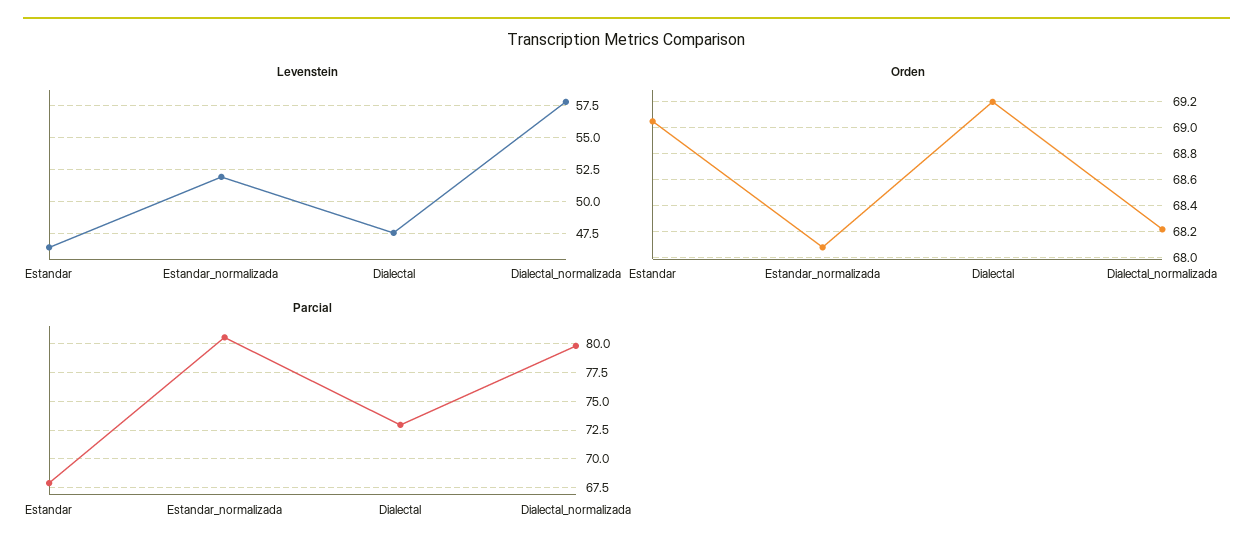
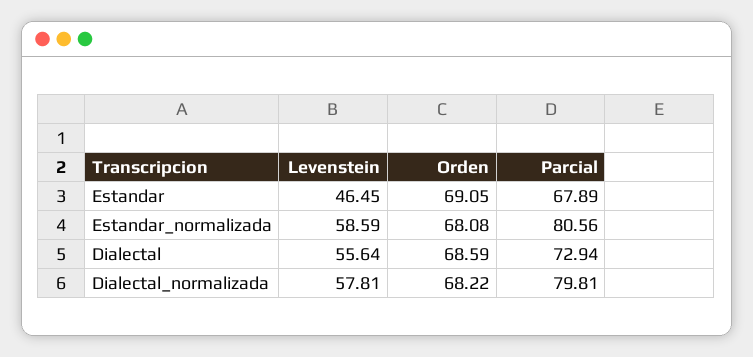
  {
    "Levenstein": {
      "Estandar": 46.45,
-     "Estandar_normalizada": 52,
+     "Estandar_normalizada": 58.59,
-     "Dialectal": 47.5,
+     "Dialectal": 55.64,
      "Dialectal_normalizada": 57.81
    },
    "Orden": {
      "Estandar": 69.05,
      "Estandar_normalizada": 68.08,
-     "Dialectal": 69.2,
+     "Dialectal": 68.59,
      "Dialectal_normalizada": 68.22
    },
    "Parcial": {
      "Estandar": 67.89,
      "Estandar_normalizada": 80.56,
      "Dialectal": 72.94,
      "Dialectal_normalizada": 79.81
    }
  }

